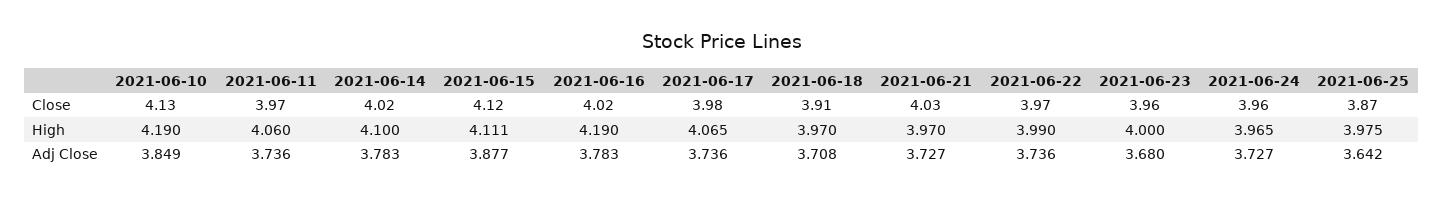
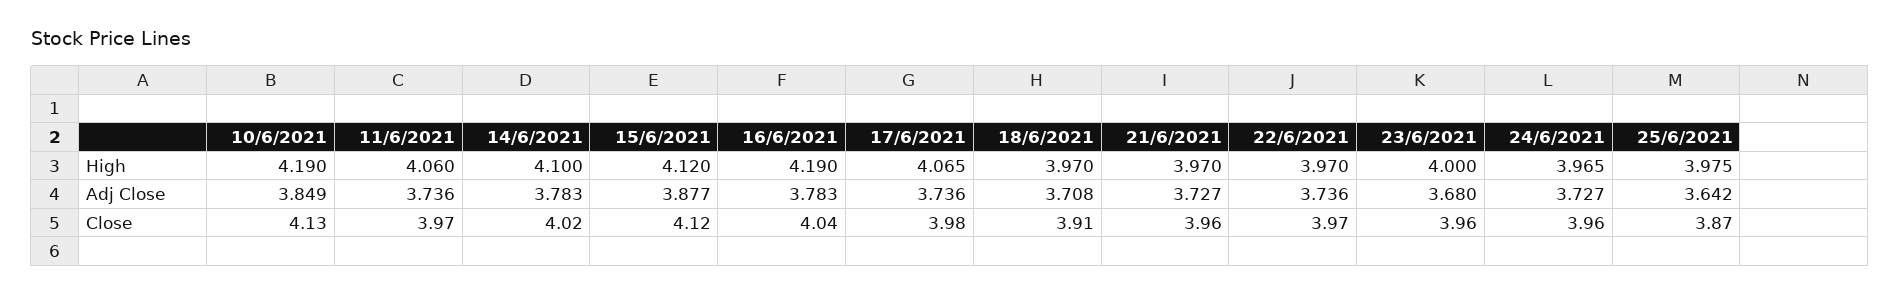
  {
    "2021-06-10": {
      "Close": 4.13,
      "High": 4.19,
      "Adj Close": 3.849
    },
    "2021-06-11": {
      "Close": 3.97,
      "High": 4.06,
      "Adj Close": 3.736
    },
    "2021-06-14": {
      "Close": 4.02,
      "High": 4.1,
      "Adj Close": 3.783
    },
    "2021-06-15": {
      "Close": 4.12,
-     "High": 4.111,
+     "High": 4.12,
      "Adj Close": 3.877
    },
    "2021-06-16": {
-     "Close": 4.02,
+     "Close": 4.04,
      "High": 4.19,
      "Adj Close": 3.783
    },
    "2021-06-17": {
      "Close": 3.98,
      "High": 4.065,
      "Adj Close": 3.736
    },
    "2021-06-18": {
      "Close": 3.91,
      "High": 3.97,
      "Adj Close": 3.708
    },
    "2021-06-21": {
-     "Close": 4.03,
+     "Close": 3.96,
      "High": 3.97,
      "Adj Close": 3.727
    },
    "2021-06-22": {
      "Close": 3.97,
-     "High": 3.99,
+     "High": 3.97,
      "Adj Close": 3.736
    },
    "2021-06-23": {
      "Close": 3.96,
      "High": 4,
      "Adj Close": 3.68
    },
    "2021-06-24": {
      "Close": 3.96,
      "High": 3.965,
      "Adj Close": 3.727
    },
    "2021-06-25": {
      "Close": 3.87,
      "High": 3.975,
      "Adj Close": 3.642
    }
  }

